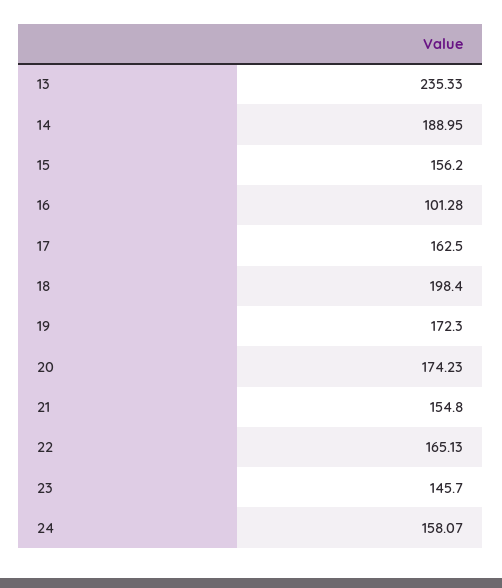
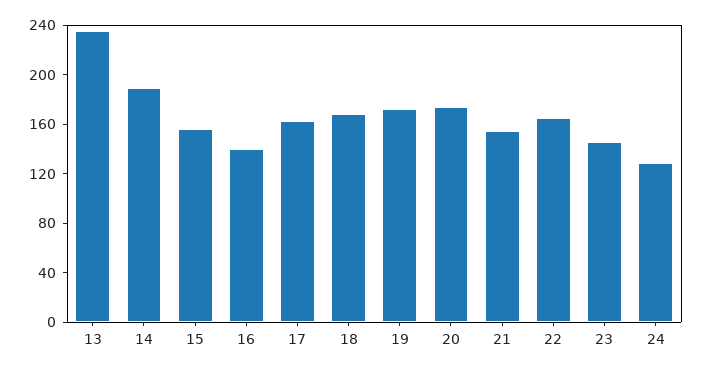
  {
    "13": 235.33,
    "14": 188.95,
    "15": 156.2,
-   "16": 101.28,
+   "16": 140,
    "17": 162.5,
-   "18": 198.4,
+   "18": 170,
    "19": 172.3,
    "20": 174.23,
    "21": 154.8,
    "22": 165.13,
    "23": 145.7,
-   "24": 158.07
+   "24": 130
  }

